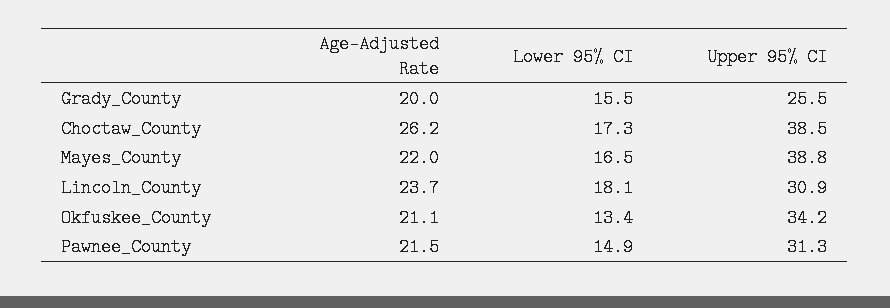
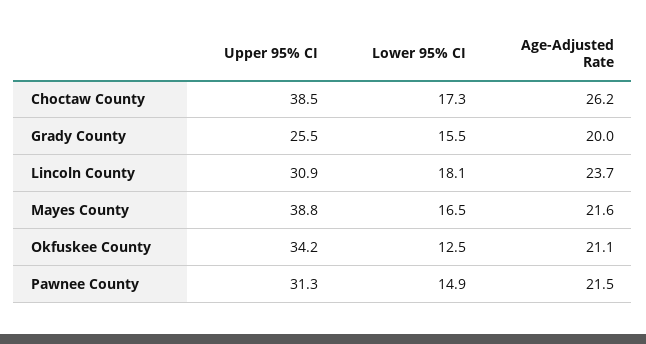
  {
    "Age-Adjusted Rate": {
      "Grady_County": 20,
      "Choctaw_County": 26.2,
-     "Mayes_County": 22,
+     "Mayes_County": 21.6,
      "Lincoln_County": 23.7,
      "Okfuskee_County": 21.1,
      "Pawnee_County": 21.5
    },
    "Lower 95% CI": {
      "Grady_County": 15.5,
      "Choctaw_County": 17.3,
      "Mayes_County": 16.5,
      "Lincoln_County": 18.1,
-     "Okfuskee_County": 13.4,
+     "Okfuskee_County": 12.5,
      "Pawnee_County": 14.9
    },
    "Upper 95% CI": {
      "Grady_County": 25.5,
      "Choctaw_County": 38.5,
      "Mayes_County": 38.8,
      "Lincoln_County": 30.9,
      "Okfuskee_County": 34.2,
      "Pawnee_County": 31.3
    }
  }

